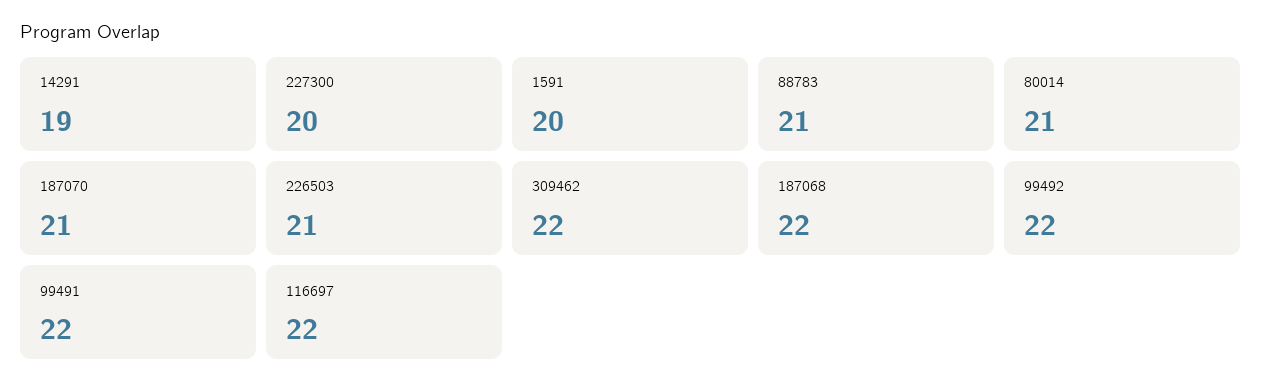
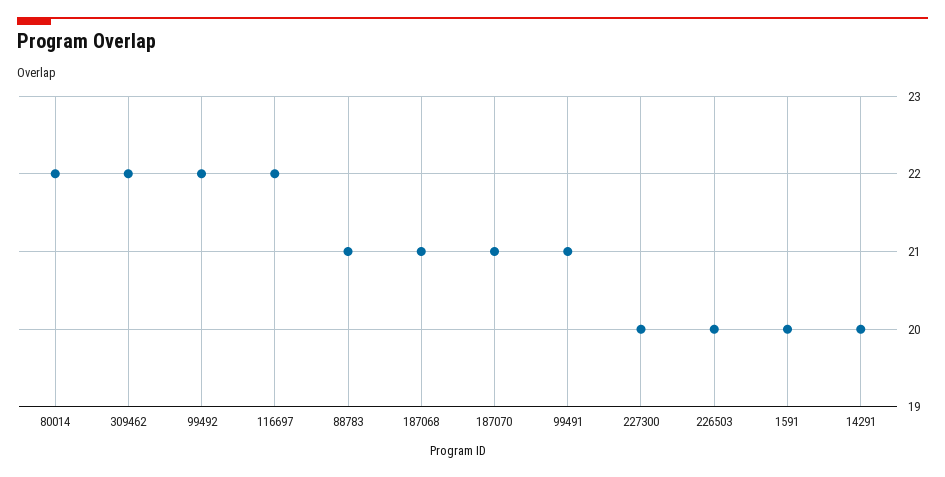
  {
-   "14291": 19,
+   "14291": 20,
    "227300": 20,
    "1591": 20,
    "88783": 21,
-   "80014": 21,
+   "80014": 22,
    "187070": 21,
-   "226503": 21,
+   "226503": 20,
    "309462": 22,
-   "187068": 22,
+   "187068": 21,
    "99492": 22,
-   "99491": 22,
+   "99491": 21,
    "116697": 22
  }

